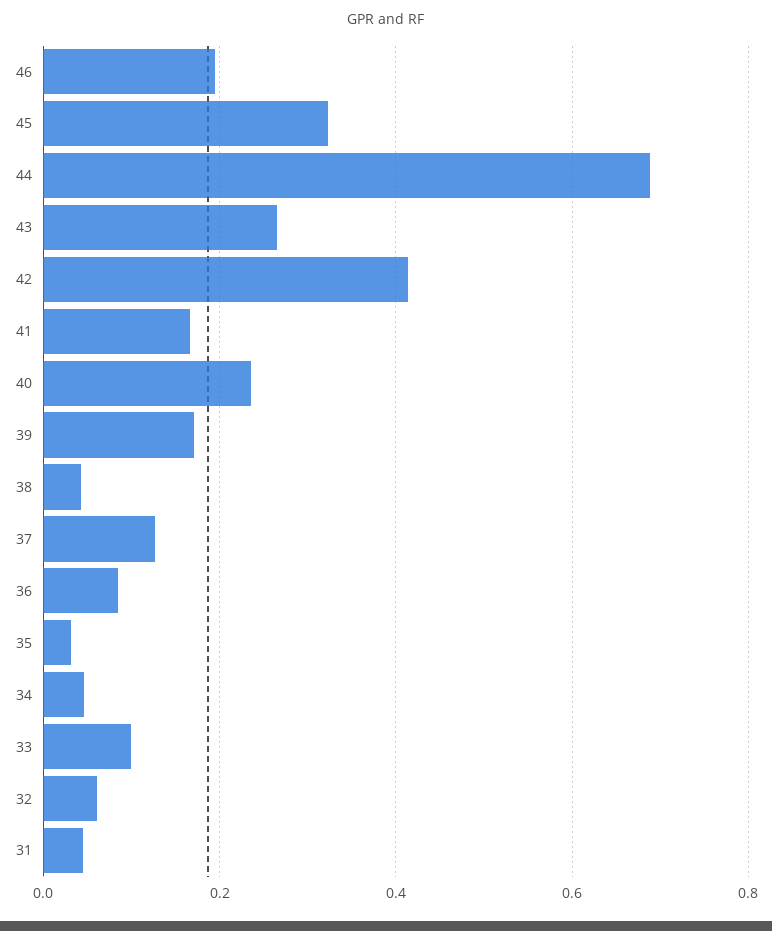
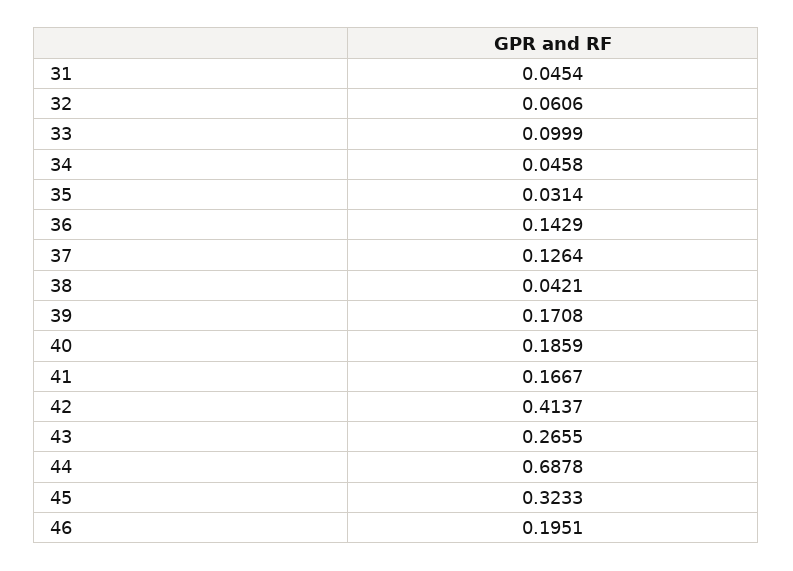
  {
    "46": 0.1951,
    "45": 0.3233,
    "44": 0.6878,
    "43": 0.2655,
    "42": 0.4137,
    "41": 0.1667,
-   "40": 0.24,
+   "40": 0.1859,
    "39": 0.1708,
    "38": 0.0421,
    "37": 0.1264,
-   "36": 0.08,
+   "36": 0.1429,
    "35": 0.0314,
    "34": 0.0458,
    "33": 0.0999,
    "32": 0.0606,
    "31": 0.0454
  }

